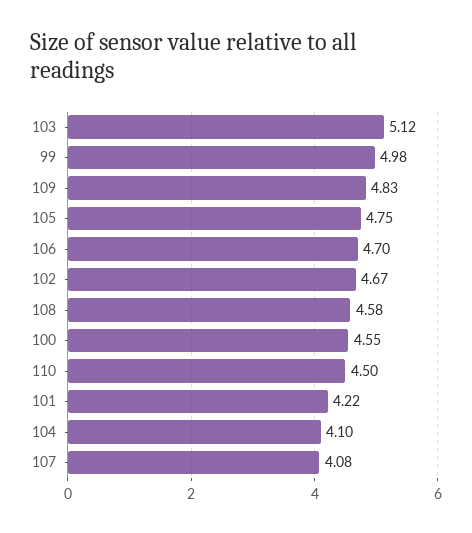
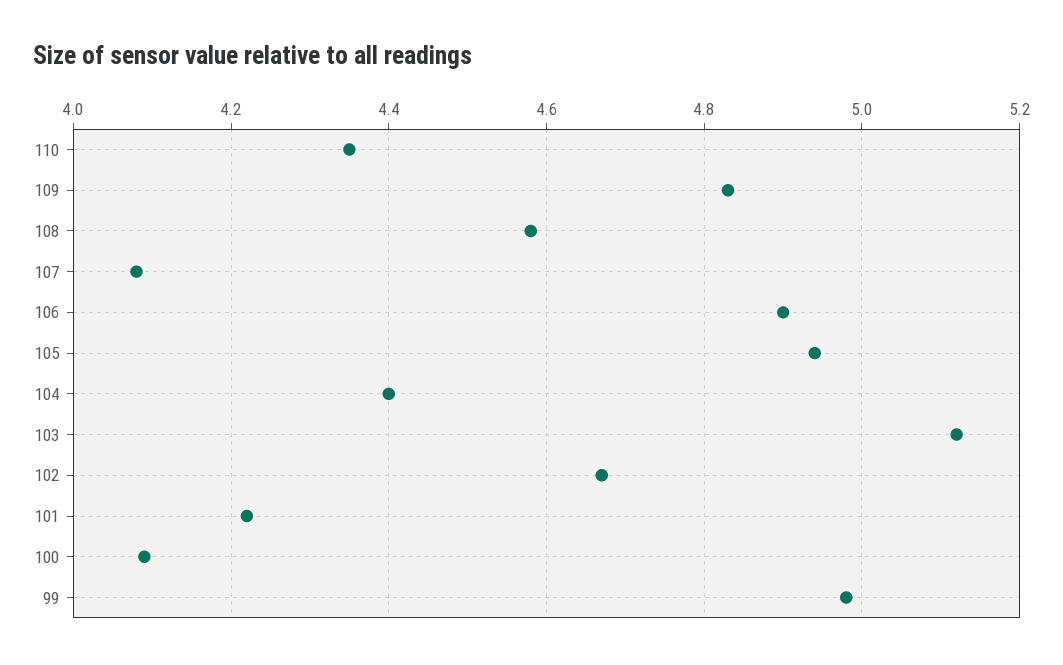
  {
    "103": 5.12,
    "99": 4.98,
    "109": 4.83,
-   "105": 4.75,
+   "105": 4.95,
-   "106": 4.7,
+   "106": 4.9,
    "102": 4.67,
    "108": 4.58,
-   "100": 4.55,
+   "100": 4.1,
-   "110": 4.5,
+   "110": 4.35,
    "101": 4.22,
-   "104": 4.1,
+   "104": 4.4,
    "107": 4.08
  }

